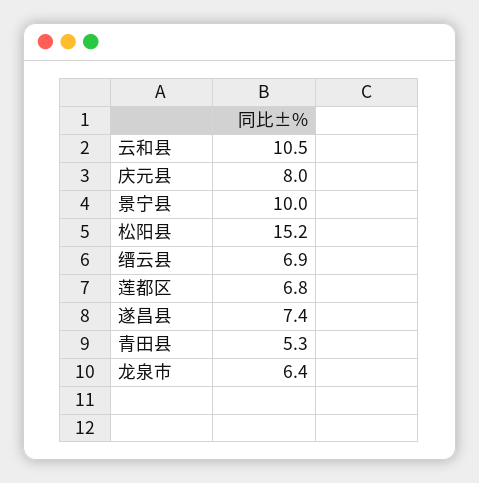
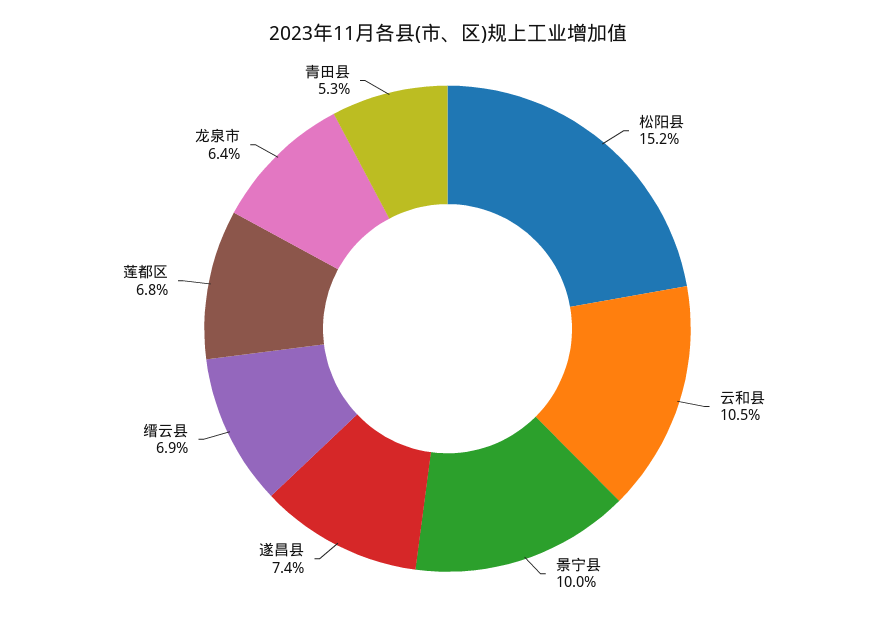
  {
    "云和县": 10.5,
-   "庆元县": 8,
    "景宁县": 10,
    "松阳县": 15.2,
    "缙云县": 6.9,
    "莲都区": 6.8,
    "遂昌县": 7.4,
    "青田县": 5.3,
    "龙泉市": 6.4
  }

